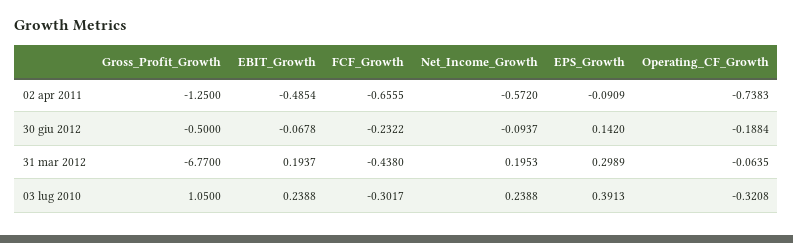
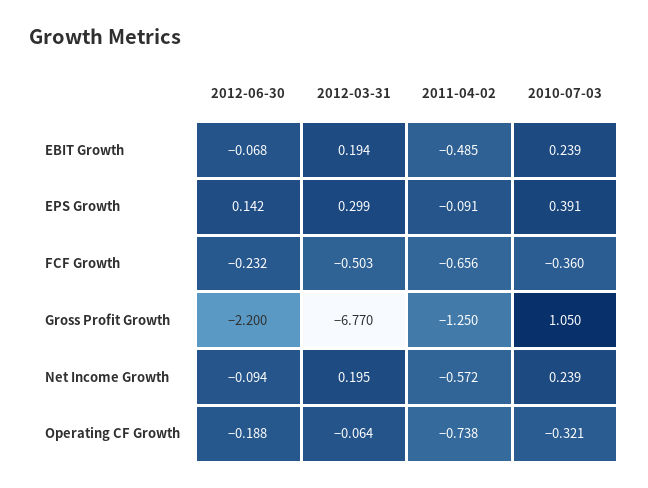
  {
    "Gross_Profit_Growth": {
      "02 apr 2011": -1.25,
-     "30 giu 2012": -0.5,
+     "30 giu 2012": -2.2,
      "31 mar 2012": -6.77,
      "03 lug 2010": 1.05
    },
    "EBIT_Growth": {
      "02 apr 2011": -0.4854,
      "30 giu 2012": -0.0678,
      "31 mar 2012": 0.1937,
      "03 lug 2010": 0.2388
    },
    "FCF_Growth": {
      "02 apr 2011": -0.6555,
      "30 giu 2012": -0.2322,
-     "31 mar 2012": -0.438,
+     "31 mar 2012": -0.503,
-     "03 lug 2010": -0.3017
+     "03 lug 2010": -0.36
    },
    "Net_Income_Growth": {
      "02 apr 2011": -0.572,
      "30 giu 2012": -0.0937,
      "31 mar 2012": 0.1953,
      "03 lug 2010": 0.2388
    },
    "EPS_Growth": {
      "02 apr 2011": -0.0909,
      "30 giu 2012": 0.142,
      "31 mar 2012": 0.2989,
      "03 lug 2010": 0.3913
    },
    "Operating_CF_Growth": {
      "02 apr 2011": -0.7383,
      "30 giu 2012": -0.1884,
      "31 mar 2012": -0.0635,
      "03 lug 2010": -0.3208
    }
  }

